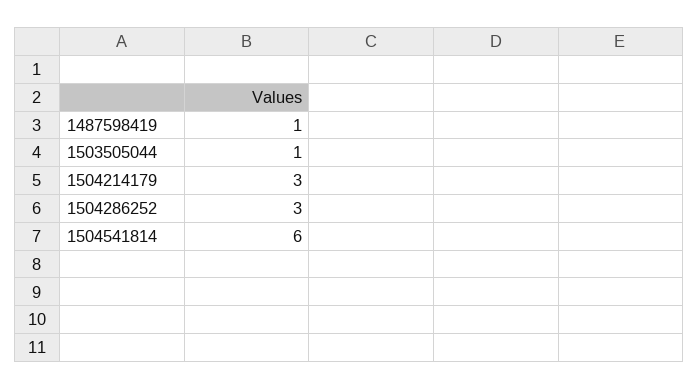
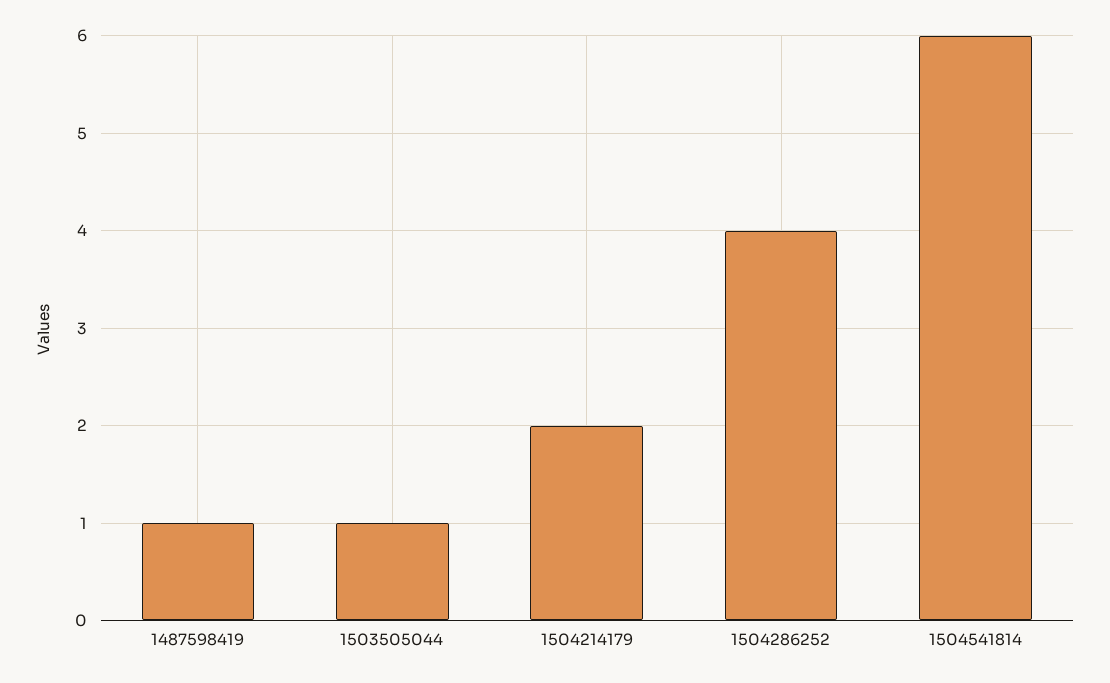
  {
    "1487598419": 1,
    "1503505044": 1,
-   "1504214179": 3,
+   "1504214179": 2,
-   "1504286252": 3,
+   "1504286252": 4,
    "1504541814": 6
  }

